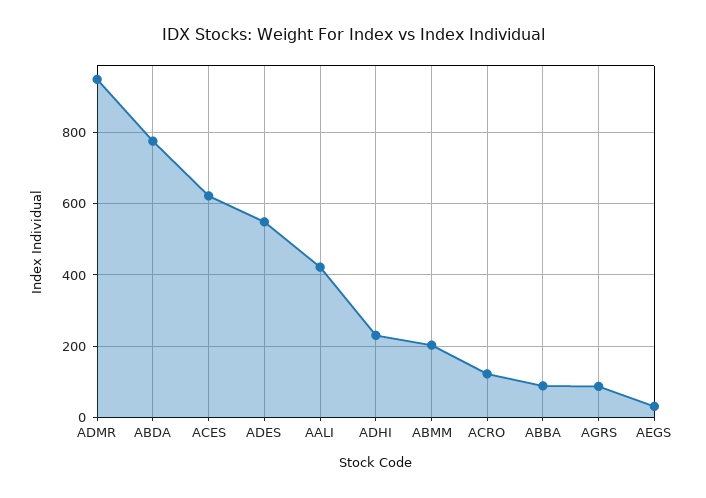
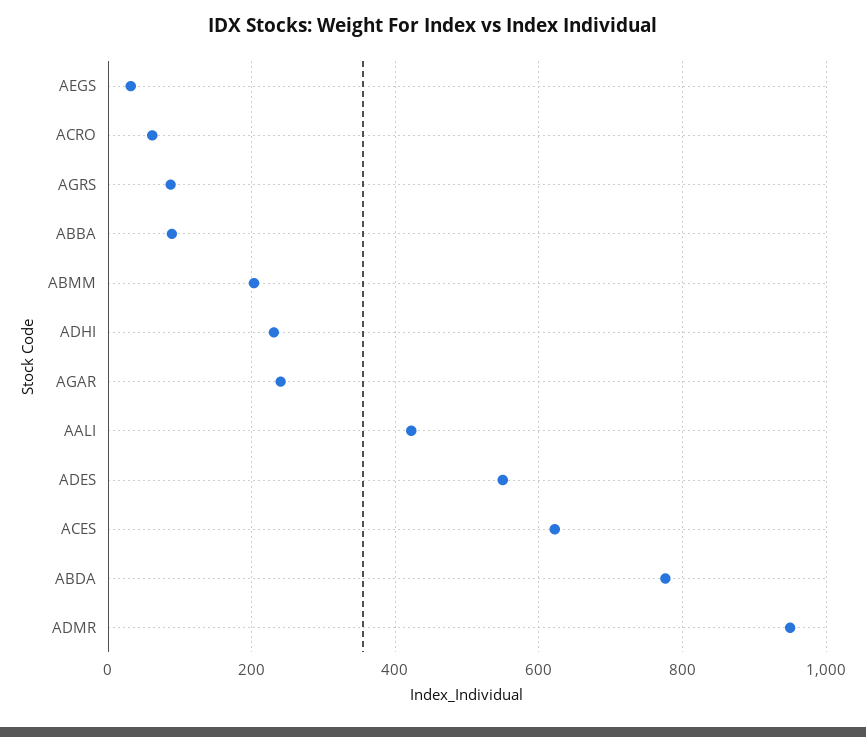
  {
    "ADMR": 960,
    "ABDA": 780,
    "ACES": 620,
    "ADES": 540,
    "AALI": 420,
    "ADHI": 240,
    "ABMM": 200,
-   "ACRO": 120,
+   "ACRO": 60,
    "ABBA": 80,
    "AGRS": 80,
-   "AEGS": 40
+   "AEGS": 40,
+   "AGAR": 240
  }

